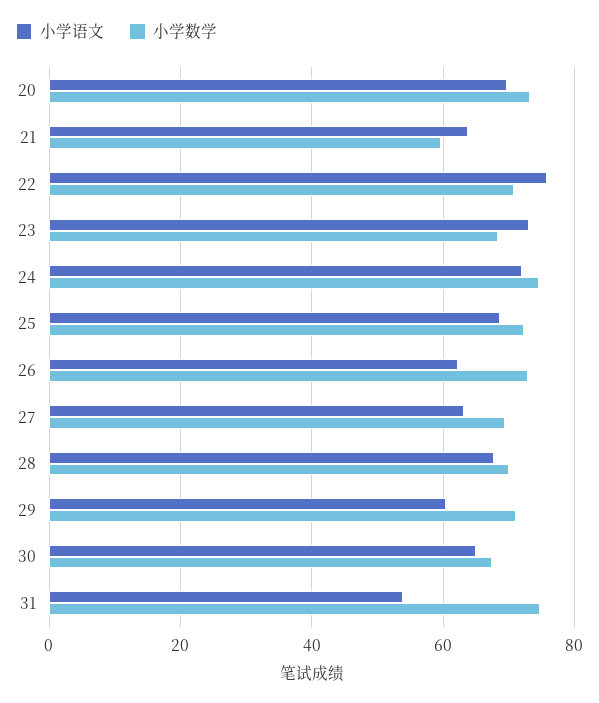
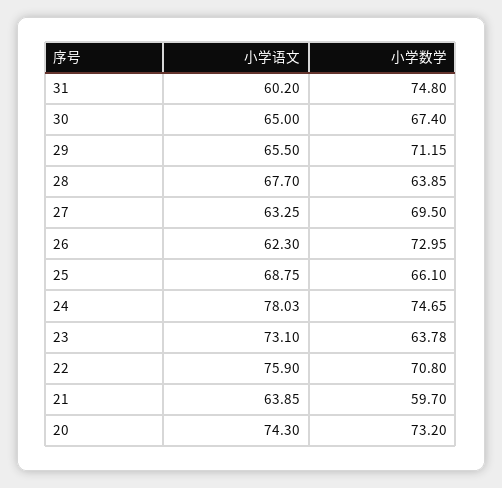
  {
    "小学语文": {
-     "20": 70,
+     "20": 74.3,
      "21": 63.85,
      "22": 75.9,
      "23": 73.1,
-     "24": 72,
+     "24": 78.03,
      "25": 68.75,
      "26": 62.3,
      "27": 63.25,
      "28": 67.7,
-     "29": 60,
+     "29": 65.5,
      "30": 65,
-     "31": 54
+     "31": 60.2
    },
    "小学数学": {
      "20": 73.2,
      "21": 59.7,
      "22": 70.8,
-     "23": 68,
+     "23": 63.78,
      "24": 74.65,
-     "25": 72,
+     "25": 66.1,
      "26": 72.95,
      "27": 69.5,
-     "28": 70,
+     "28": 63.85,
      "29": 71.15,
      "30": 67.4,
      "31": 74.8
    }
  }

